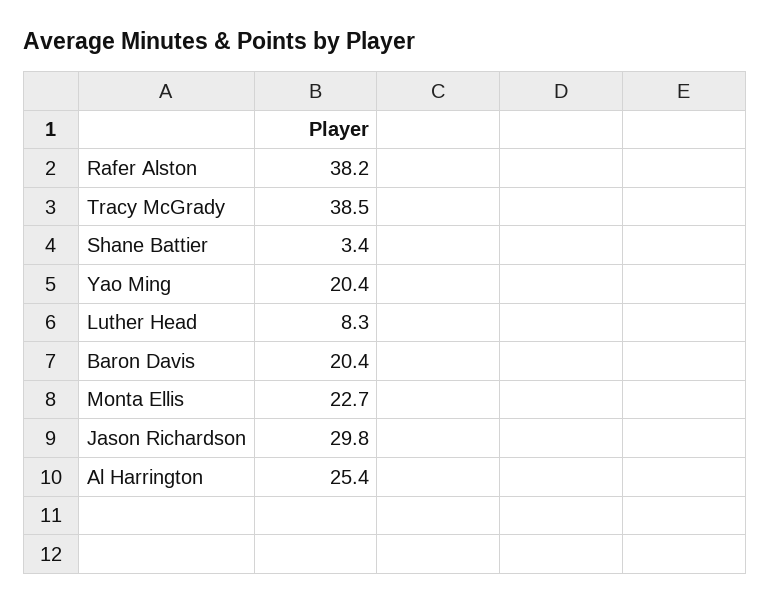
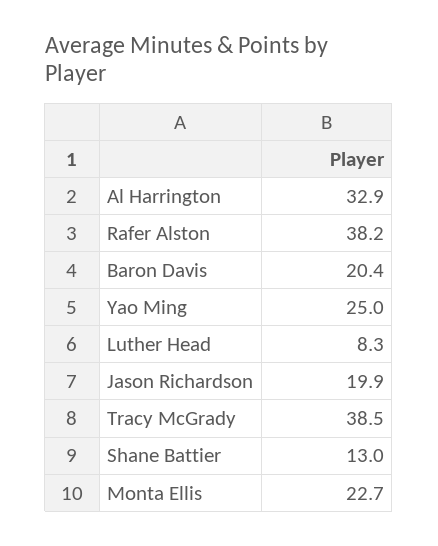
  {
    "Rafer Alston": 38.2,
    "Tracy McGrady": 38.5,
-   "Shane Battier": 3.4,
+   "Shane Battier": 13,
-   "Yao Ming": 20.4,
+   "Yao Ming": 25,
    "Luther Head": 8.3,
    "Baron Davis": 20.4,
    "Monta Ellis": 22.7,
-   "Jason Richardson": 29.8,
+   "Jason Richardson": 19.9,
-   "Al Harrington": 25.4
+   "Al Harrington": 32.9
  }

